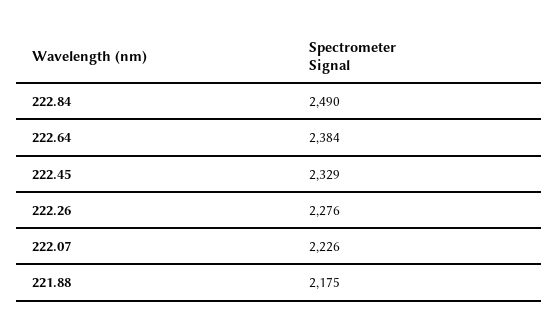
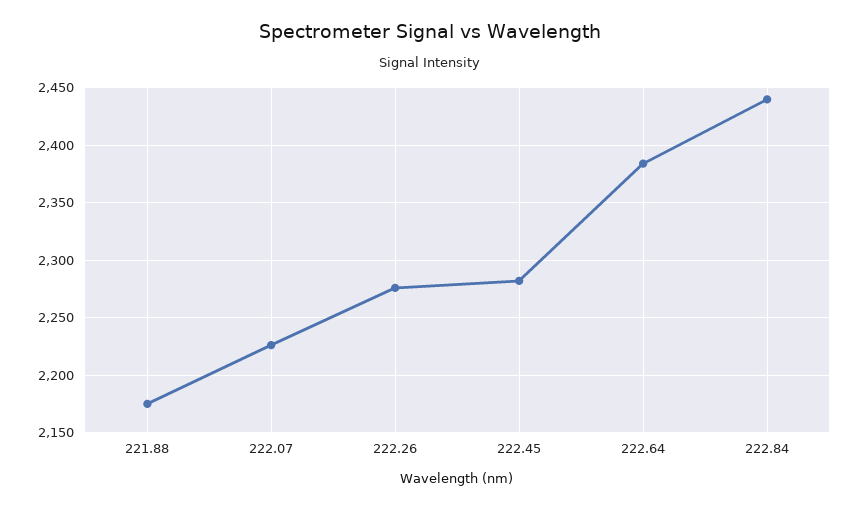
  {
-   "222.84": 2490,
+   "222.84": 2440,
    "222.64": 2384,
-   "222.45": 2329,
+   "222.45": 2280,
    "222.26": 2276,
    "222.07": 2226,
    "221.88": 2175
  }

